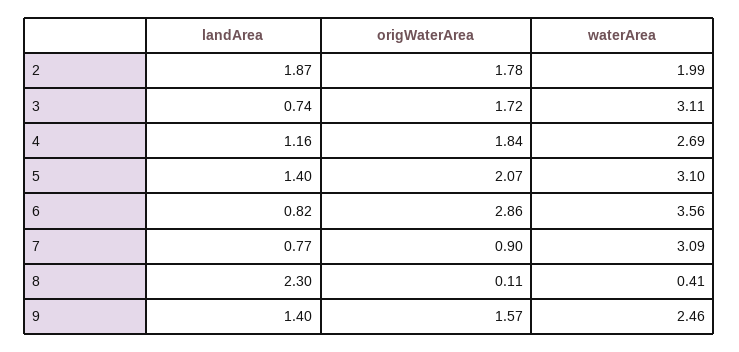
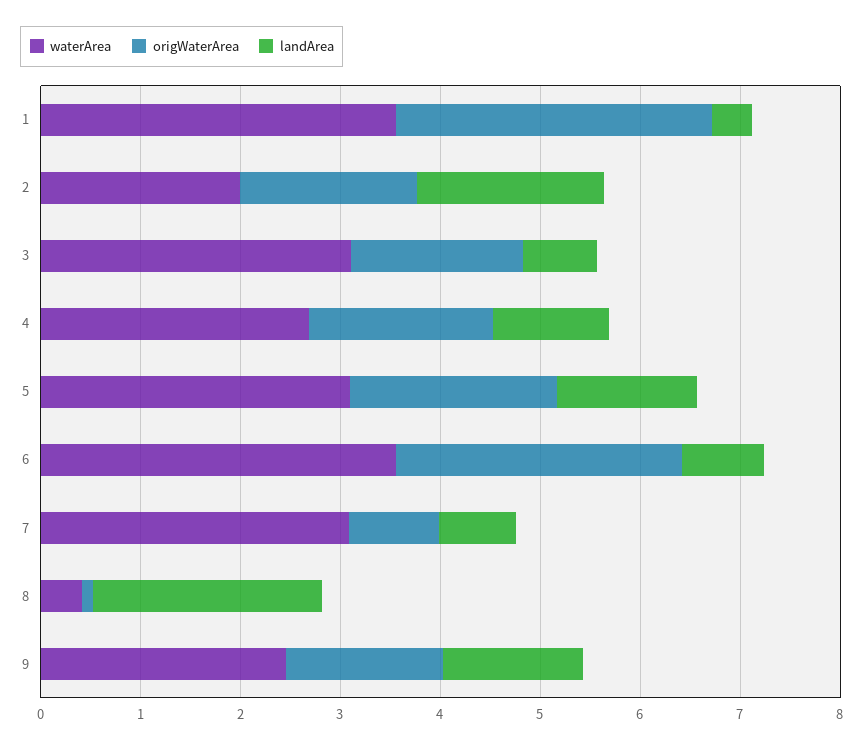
  {
    "landArea": {
      "2": 1.87,
      "3": 0.74,
      "4": 1.16,
      "5": 1.4,
      "6": 0.82,
      "7": 0.77,
      "8": 2.3,
-     "9": 1.4
+     "9": 1.4,
+     "1": 0.4
    },
    "origWaterArea": {
      "2": 1.78,
      "3": 1.72,
      "4": 1.84,
      "5": 2.07,
      "6": 2.86,
      "7": 0.9,
      "8": 0.11,
-     "9": 1.57
+     "9": 1.57,
+     "1": 3.2
    },
    "waterArea": {
      "2": 1.99,
      "3": 3.11,
      "4": 2.69,
      "5": 3.1,
      "6": 3.56,
      "7": 3.09,
      "8": 0.41,
-     "9": 2.46
+     "9": 2.46,
+     "1": 3.6
    }
  }

